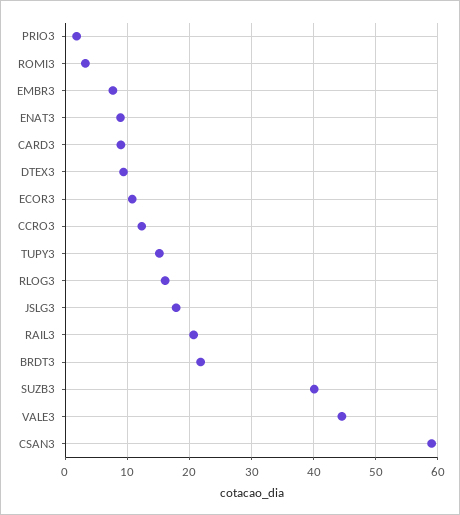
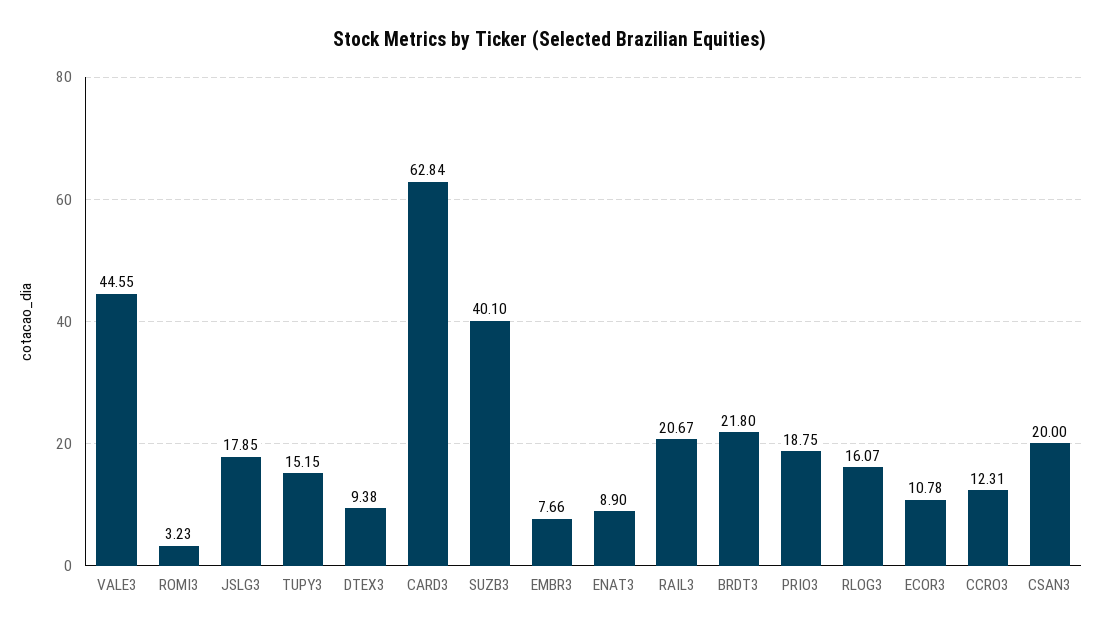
  {
-   "PRIO3": 2,
+   "PRIO3": 18.75,
    "ROMI3": 3.23,
    "EMBR3": 7.66,
    "ENAT3": 8.9,
-   "CARD3": 9,
+   "CARD3": 62.84,
    "DTEX3": 9.38,
    "ECOR3": 10.78,
    "CCRO3": 12.31,
    "TUPY3": 15.15,
    "RLOG3": 16.07,
    "JSLG3": 17.85,
    "RAIL3": 20.67,
    "BRDT3": 21.8,
    "SUZB3": 40.1,
    "VALE3": 44.55,
-   "CSAN3": 59
+   "CSAN3": 20
  }

